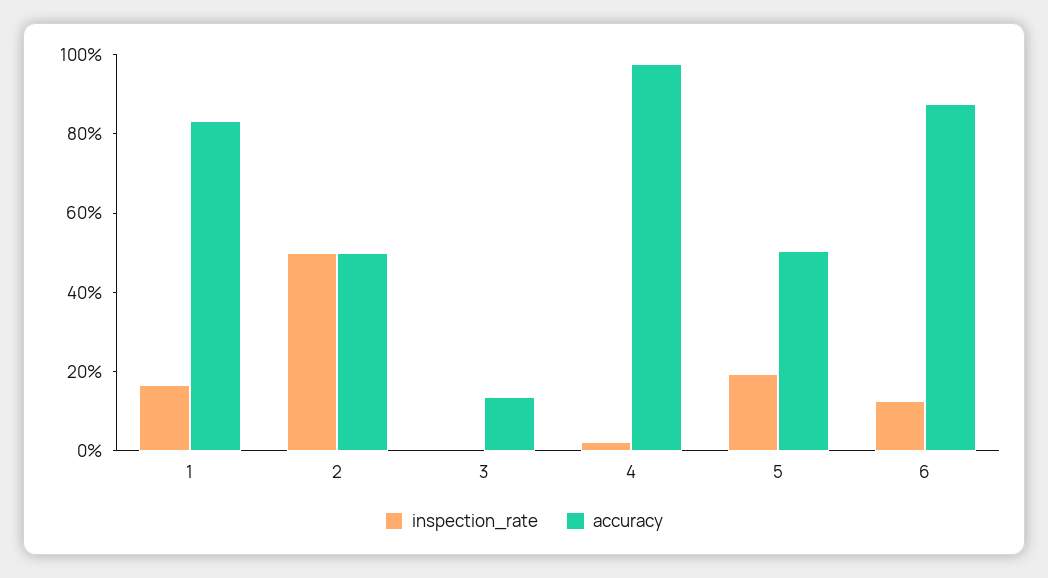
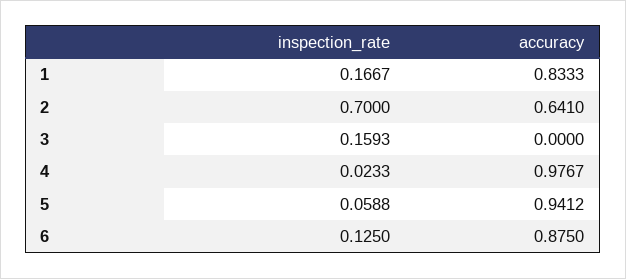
  {
    "inspection_rate": {
      "1": 0.1667,
-     "2": 0.5,
+     "2": 0.7,
-     "3": 0,
+     "3": 0.1593,
      "4": 0.0233,
-     "5": 0.2,
+     "5": 0.0588,
      "6": 0.125
    },
    "accuracy": {
      "1": 0.8333,
-     "2": 0.5,
+     "2": 0.641,
-     "3": 0.15,
+     "3": 0,
      "4": 0.9767,
-     "5": 0.5,
+     "5": 0.9412,
      "6": 0.875
    }
  }

